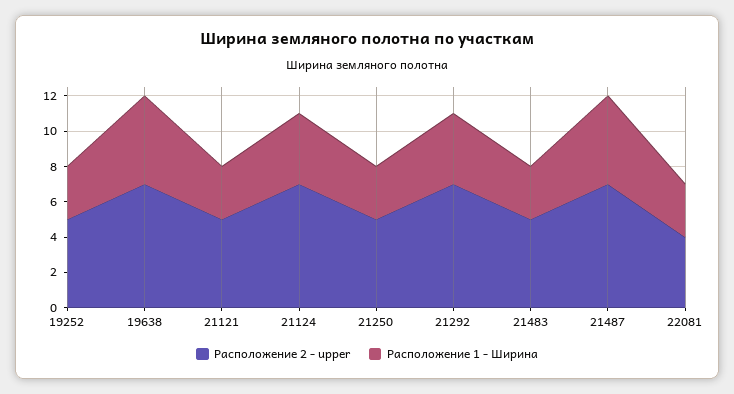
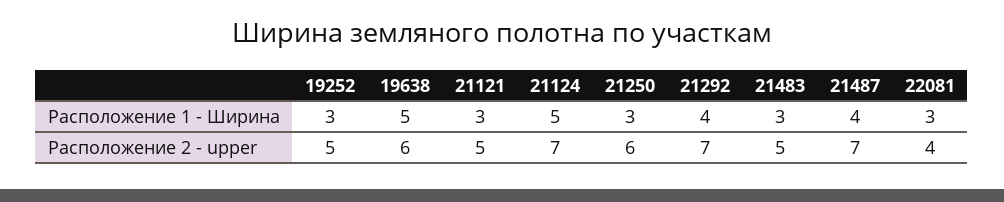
  {
    "Расположение 2 - upper": {
      "19252": 5,
-     "19638": 7,
+     "19638": 6,
      "21121": 5,
      "21124": 7,
-     "21250": 5,
+     "21250": 6,
      "21292": 7,
      "21483": 5,
      "21487": 7,
      "22081": 4
    },
    "Расположение 1 - Ширина": {
      "19252": 3,
      "19638": 5,
      "21121": 3,
-     "21124": 4,
+     "21124": 5,
      "21250": 3,
      "21292": 4,
      "21483": 3,
-     "21487": 5,
+     "21487": 4,
      "22081": 3
    }
  }

